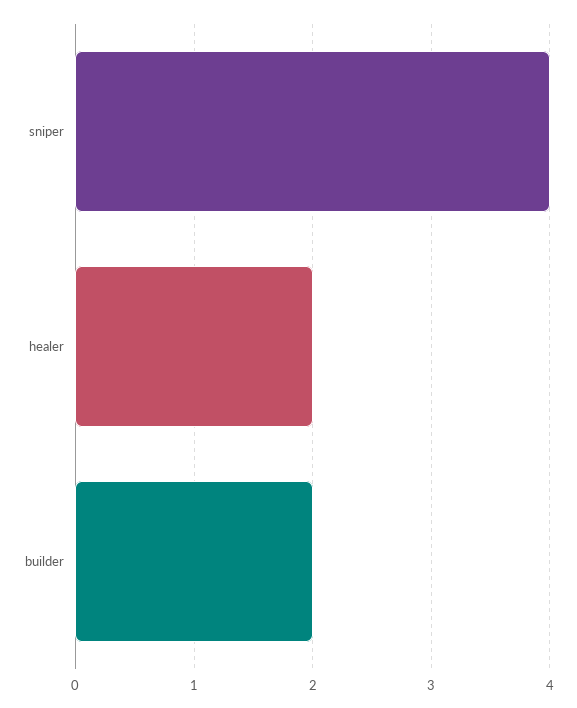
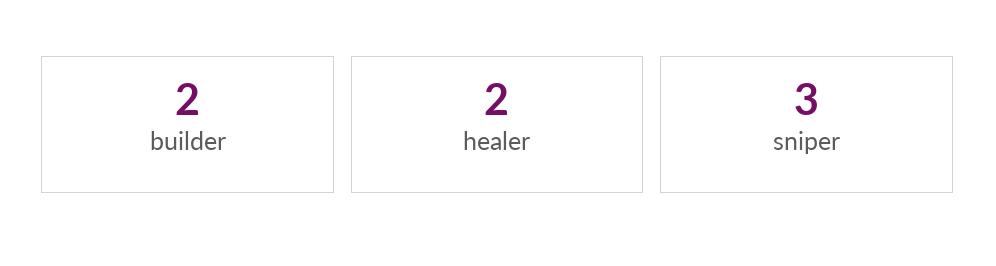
  {
-   "sniper": 4,
+   "sniper": 3,
    "healer": 2,
    "builder": 2
  }

